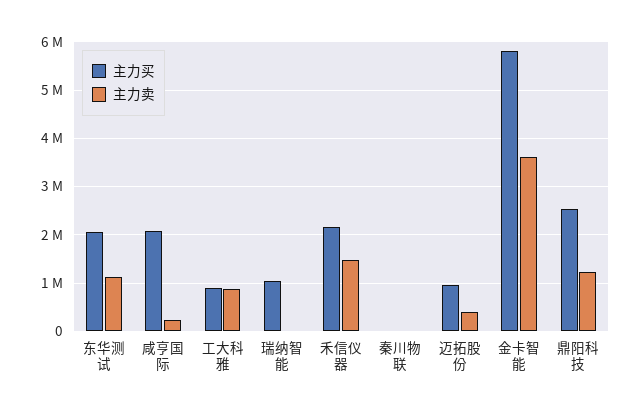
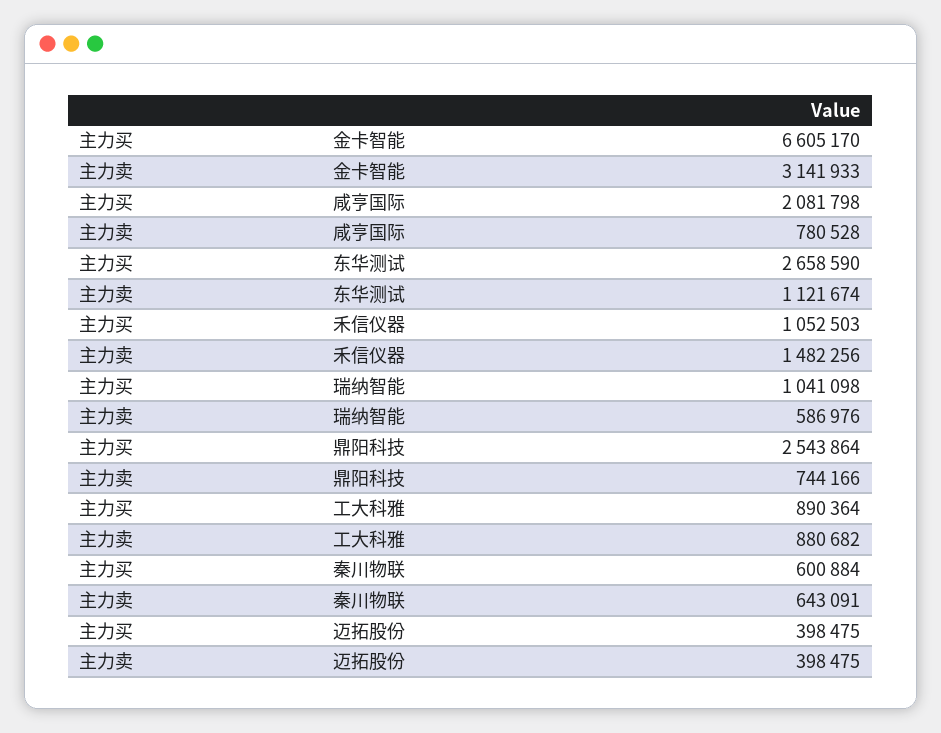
  {
    "主力买": {
-     "东华测试": 2000000,
+     "东华测试": 2658590,
      "咸亨国际": 2081798,
      "工大科雅": 890364,
      "瑞纳智能": 1041098,
-     "禾信仪器": 2200000,
+     "禾信仪器": 1052503,
-     "秦川物联": 0,
+     "秦川物联": 600884,
-     "迈拓股份": 1000000,
+     "迈拓股份": 398475,
-     "金卡智能": 5800000,
+     "金卡智能": 6605170,
      "鼎阳科技": 2543864
    },
    "主力卖": {
      "东华测试": 1121674,
-     "咸亨国际": 200000,
+     "咸亨国际": 780528,
      "工大科雅": 880682,
-     "瑞纳智能": 0,
+     "瑞纳智能": 586976,
      "禾信仪器": 1482256,
-     "秦川物联": 0,
+     "秦川物联": 643091,
      "迈拓股份": 398475,
-     "金卡智能": 3600000,
+     "金卡智能": 3141933,
-     "鼎阳科技": 1200000
+     "鼎阳科技": 744166
    }
  }

